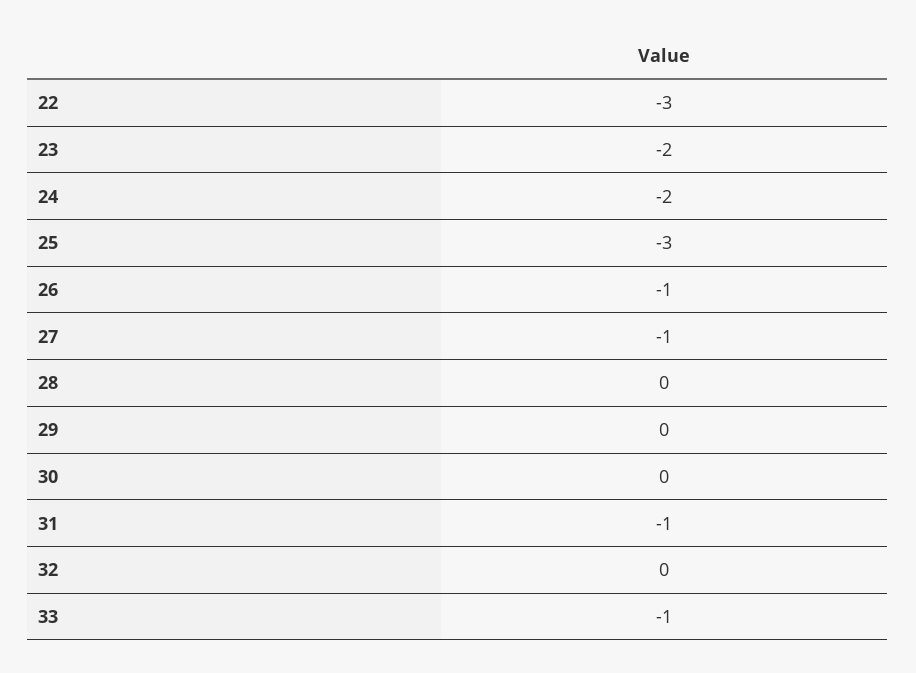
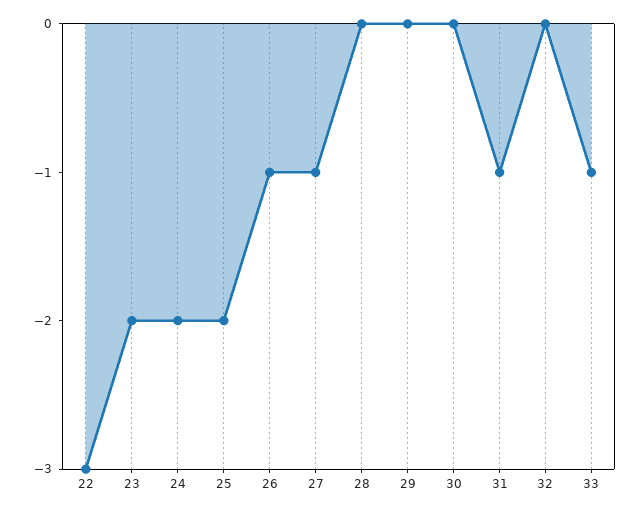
  {
    "22": -3,
    "23": -2,
    "24": -2,
-   "25": -3,
+   "25": -2,
    "26": -1,
    "27": -1,
    "28": 0,
    "29": 0,
    "30": 0,
    "31": -1,
    "32": 0,
    "33": -1
  }

